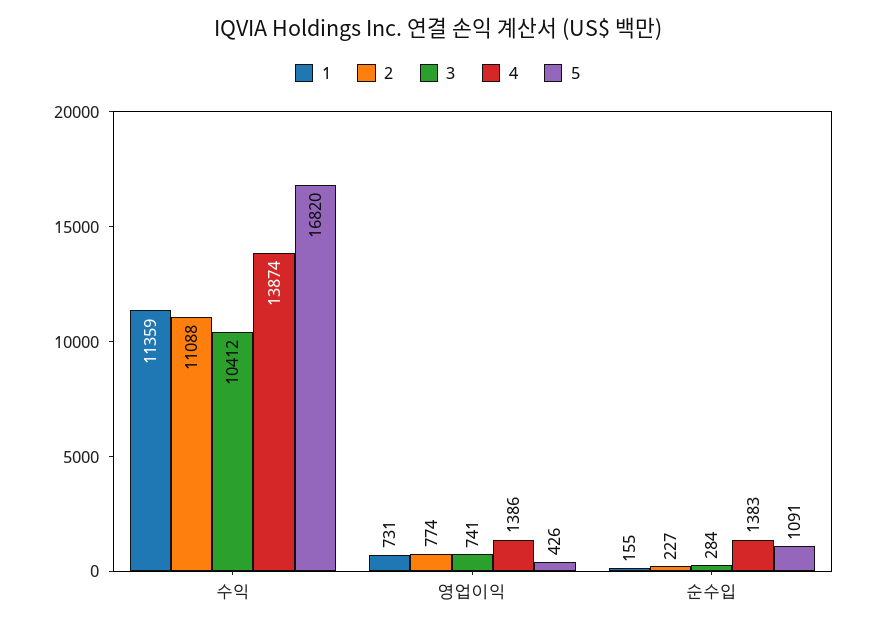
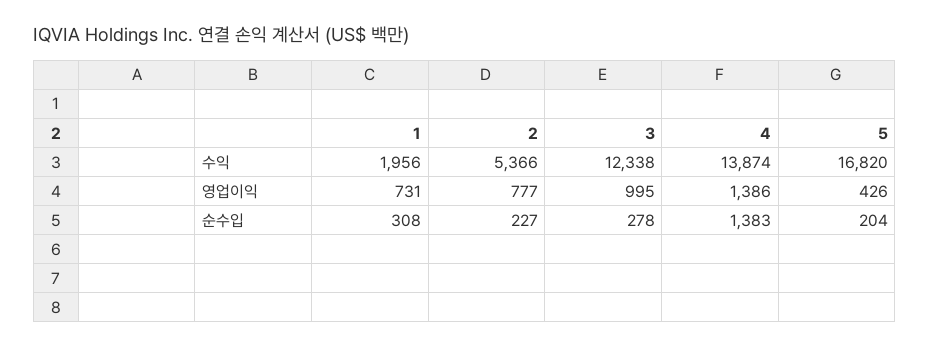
  {
    "1": {
-     "수익": 11359,
+     "수익": 1956,
      "영업이익": 731,
-     "순수입": 155
+     "순수입": 308
    },
    "2": {
-     "수익": 11088,
+     "수익": 5366,
-     "영업이익": 774,
+     "영업이익": 777,
      "순수입": 227
    },
    "3": {
-     "수익": 10412,
+     "수익": 12338,
-     "영업이익": 741,
+     "영업이익": 995,
-     "순수입": 284
+     "순수입": 278
    },
    "4": {
      "수익": 13874,
      "영업이익": 1386,
      "순수입": 1383
    },
    "5": {
      "수익": 16820,
      "영업이익": 426,
-     "순수입": 1091
+     "순수입": 204
    }
  }

